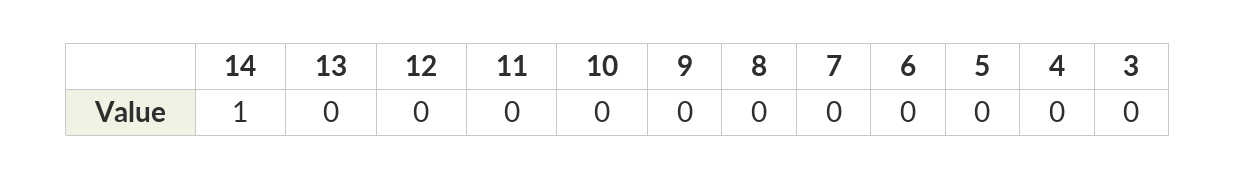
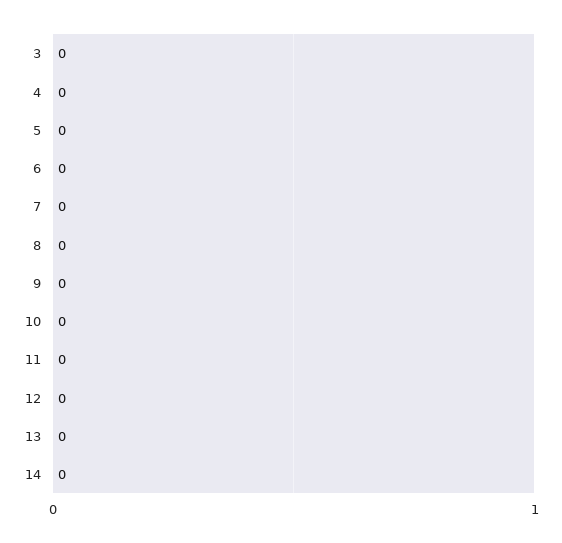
  {
-   "14": 1,
+   "14": 0,
    "13": 0,
    "12": 0,
    "11": 0,
    "10": 0,
    "9": 0,
    "8": 0,
    "7": 0,
    "6": 0,
    "5": 0,
    "4": 0,
    "3": 0
  }

